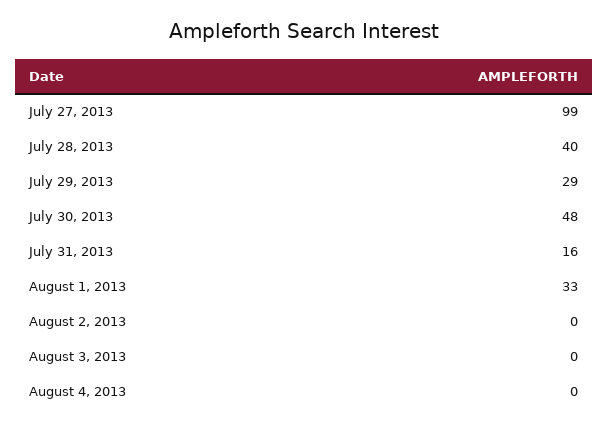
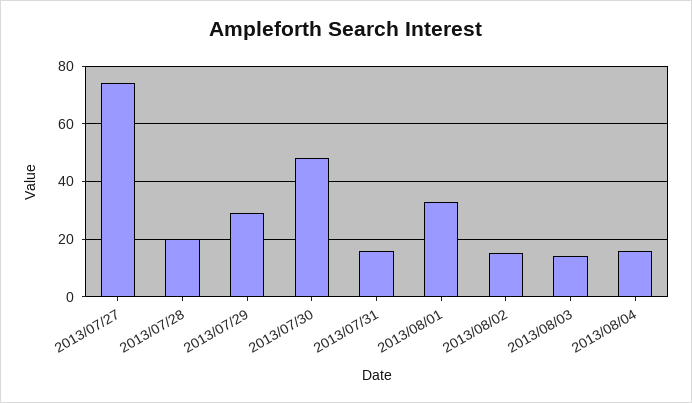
  {
-   "July 27, 2013": 99,
+   "July 27, 2013": 75,
-   "July 28, 2013": 40,
+   "July 28, 2013": 20,
    "July 29, 2013": 29,
    "July 30, 2013": 48,
    "July 31, 2013": 16,
    "August 1, 2013": 33,
-   "August 2, 2013": 0,
+   "August 2, 2013": 15,
-   "August 3, 2013": 0,
+   "August 3, 2013": 15,
-   "August 4, 2013": 0
+   "August 4, 2013": 15
  }

